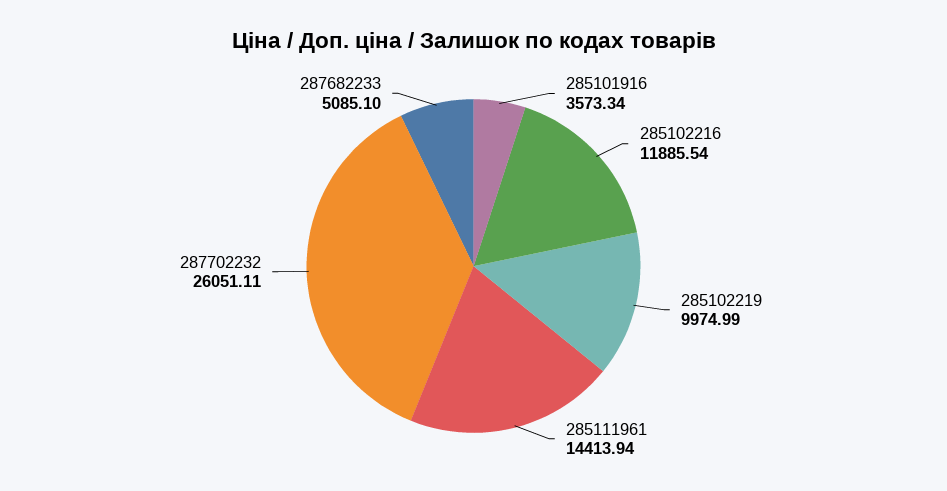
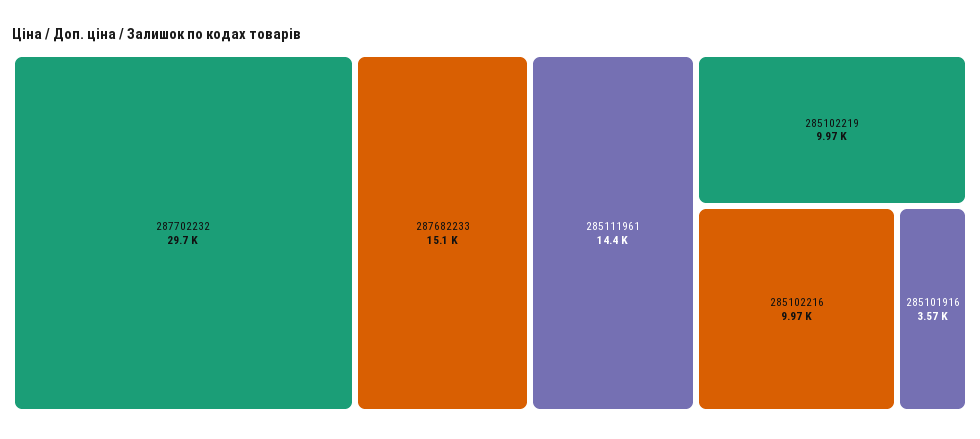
  {
    "285101916": 3573.34,
-   "285102216": 11885.54,
+   "285102216": 9970,
    "285102219": 9974.99,
    "285111961": 14413.94,
-   "287702232": 26051.11,
+   "287702232": 29700,
-   "287682233": 5085.1
+   "287682233": 15100
  }

